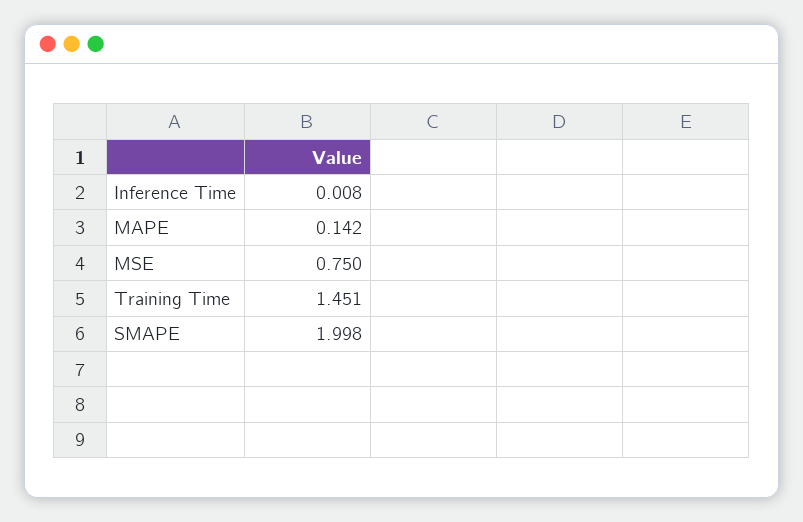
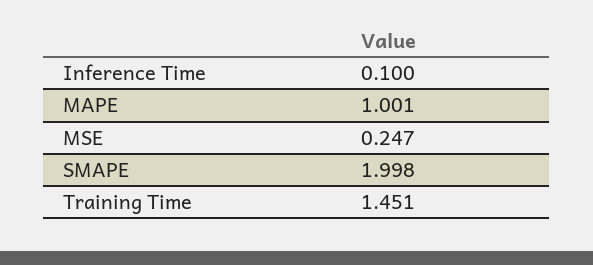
  {
-   "Inference Time": 0.008,
+   "Inference Time": 0.1,
-   "MAPE": 0.142,
+   "MAPE": 1.001,
-   "MSE": 0.75,
+   "MSE": 0.247,
    "Training Time": 1.451,
    "SMAPE": 1.998
  }

